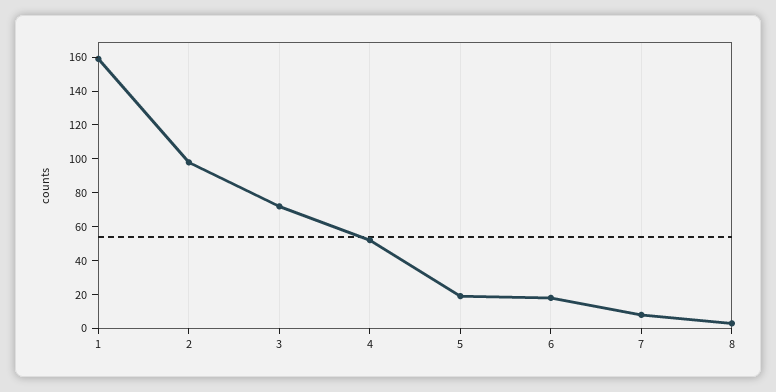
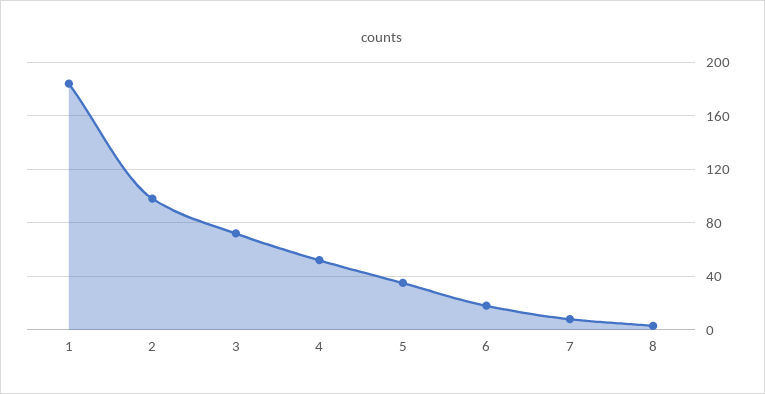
  {
-   "1": 160,
+   "1": 185,
    "2": 100,
    "3": 70,
    "4": 50,
-   "5": 20,
+   "5": 35,
    "6": 20,
    "7": 10,
    "8": 5
  }

